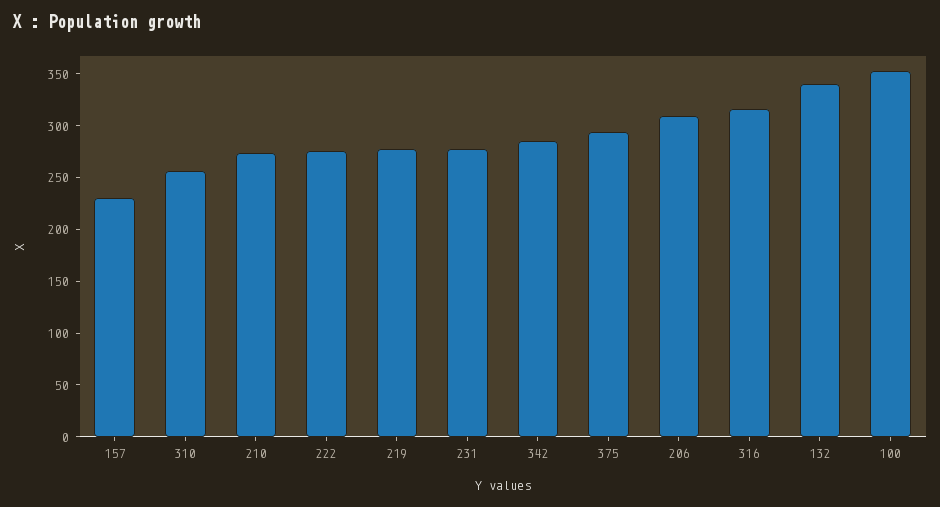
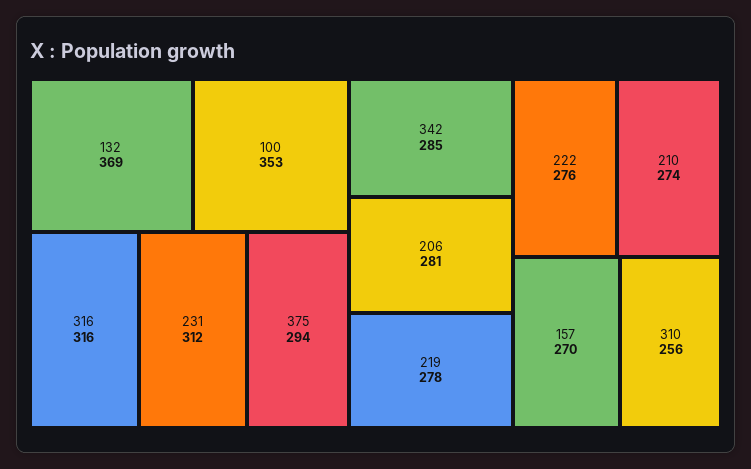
  {
-   "157": 230,
+   "157": 270,
    "310": 256,
    "210": 274,
    "222": 276,
    "219": 278,
-   "231": 280,
+   "231": 312,
    "342": 285,
    "375": 294,
-   "206": 310,
+   "206": 281,
    "316": 316,
-   "132": 340,
+   "132": 369,
    "100": 353
  }

